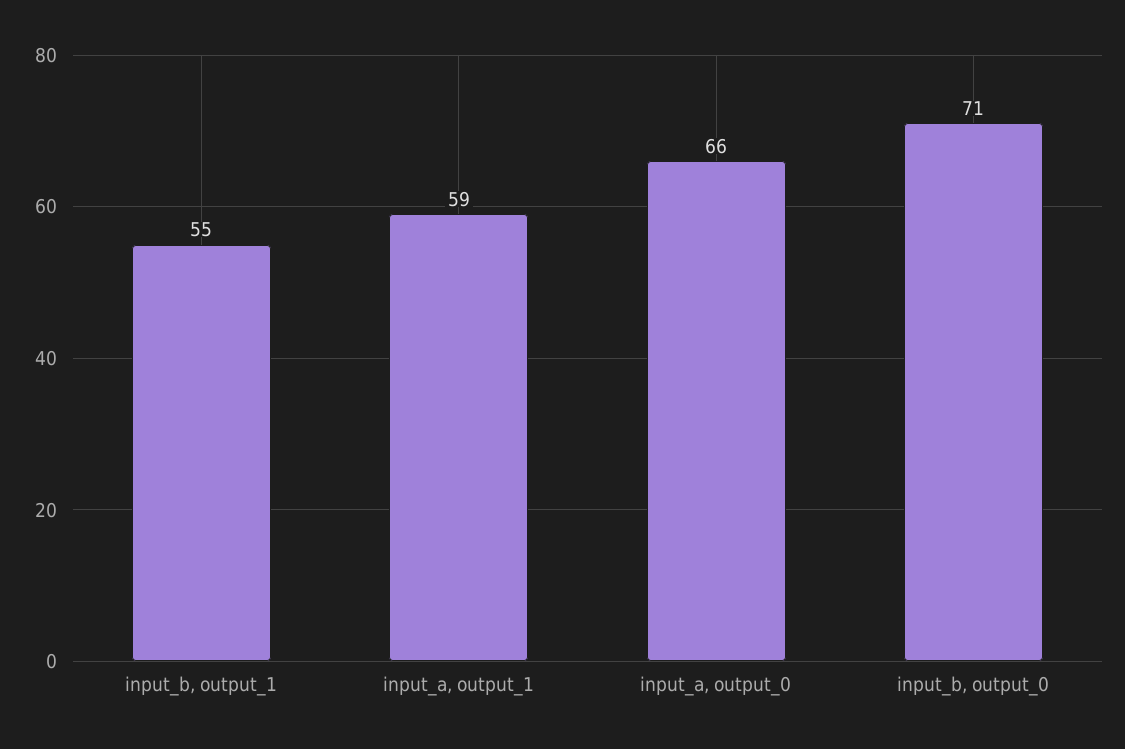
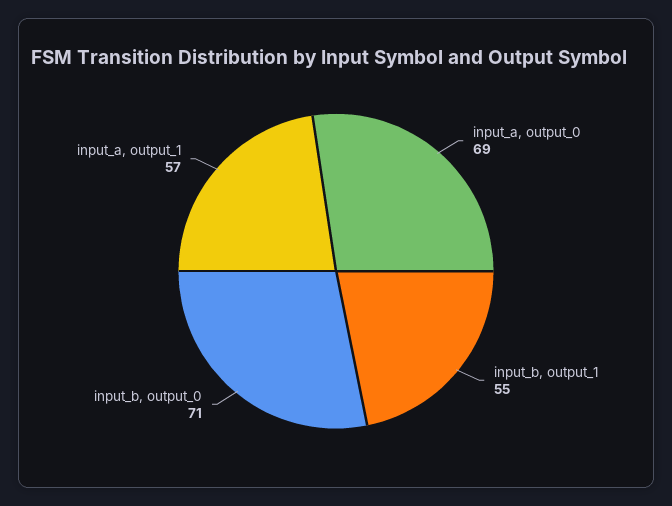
  {
    "input_b, output_1": 55,
-   "input_a, output_1": 59,
+   "input_a, output_1": 57,
-   "input_a, output_0": 66,
+   "input_a, output_0": 69,
    "input_b, output_0": 71
  }

